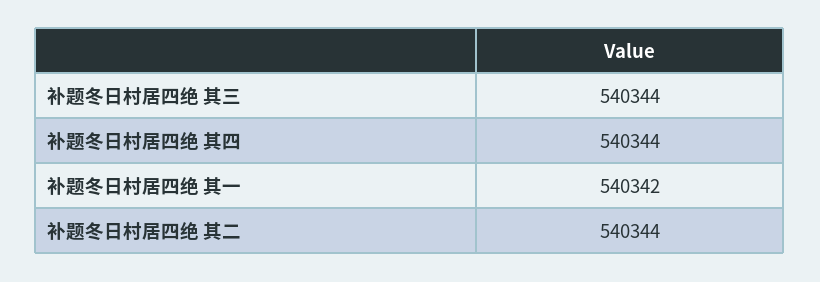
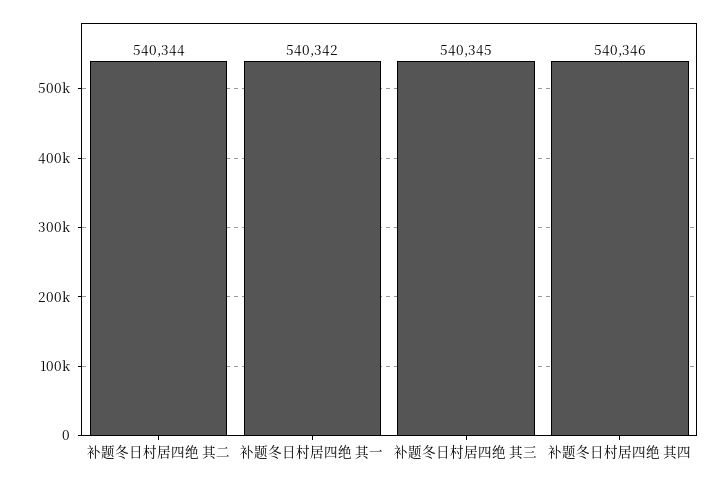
  {
-   "补题冬日村居四绝 其三": 540344,
+   "补题冬日村居四绝 其三": 540345,
-   "补题冬日村居四绝 其四": 540344,
+   "补题冬日村居四绝 其四": 540346,
    "补题冬日村居四绝 其一": 540342,
    "补题冬日村居四绝 其二": 540344
  }

